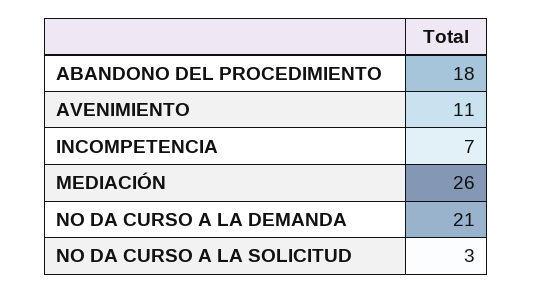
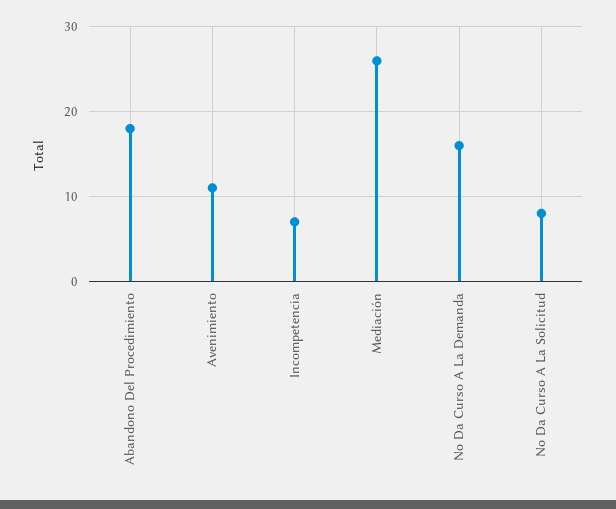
  {
    "ABANDONO DEL PROCEDIMIENTO": 18,
    "AVENIMIENTO": 11,
    "INCOMPETENCIA": 7,
    "MEDIACIÓN": 26,
-   "NO DA CURSO A LA DEMANDA": 21,
+   "NO DA CURSO A LA DEMANDA": 16,
-   "NO DA CURSO A LA SOLICITUD": 3
+   "NO DA CURSO A LA SOLICITUD": 8
  }

